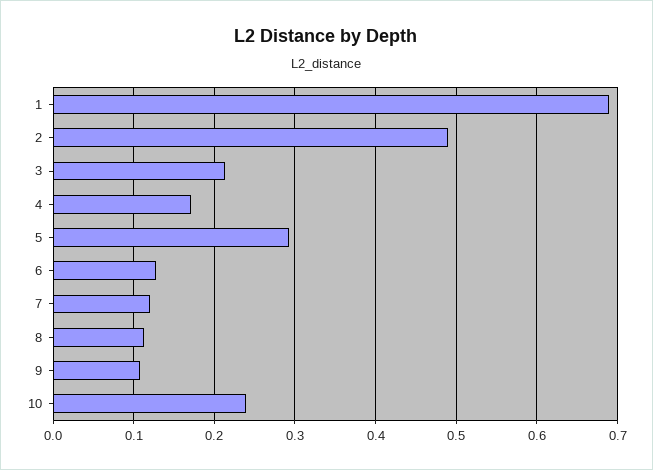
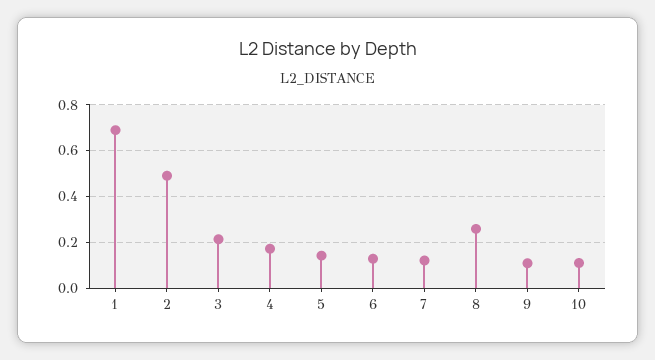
  {
    "1": 0.69,
    "2": 0.49,
    "3": 0.21,
    "4": 0.17,
-   "5": 0.29,
+   "5": 0.15,
    "6": 0.13,
    "7": 0.12,
-   "8": 0.11,
+   "8": 0.25,
    "9": 0.11,
-   "10": 0.24
+   "10": 0.1
  }

